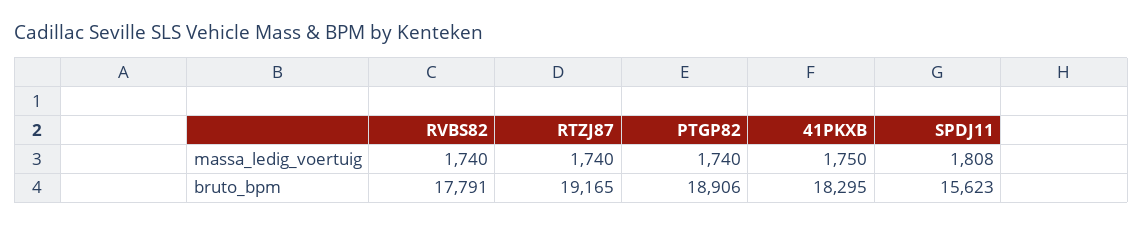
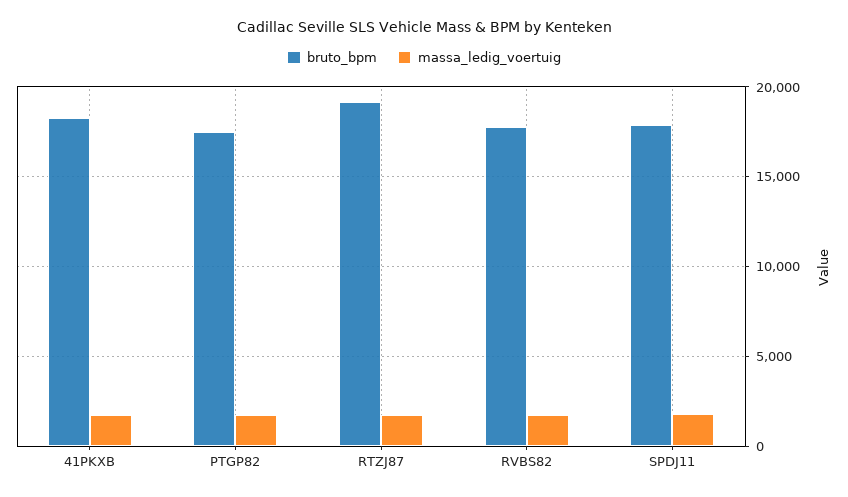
  {
    "massa_ledig_voertuig": {
      "RVBS82": 1740,
      "RTZJ87": 1740,
      "PTGP82": 1740,
      "41PKXB": 1750,
      "SPDJ11": 1808
    },
    "bruto_bpm": {
      "RVBS82": 17791,
      "RTZJ87": 19165,
-     "PTGP82": 18906,
+     "PTGP82": 17500,
      "41PKXB": 18295,
-     "SPDJ11": 15623
+     "SPDJ11": 18000
    }
  }

